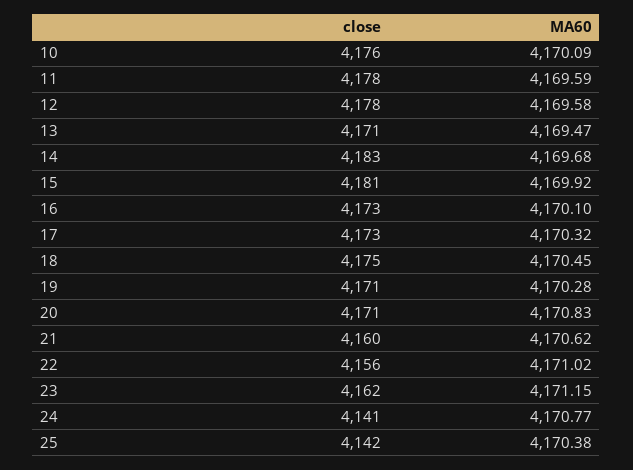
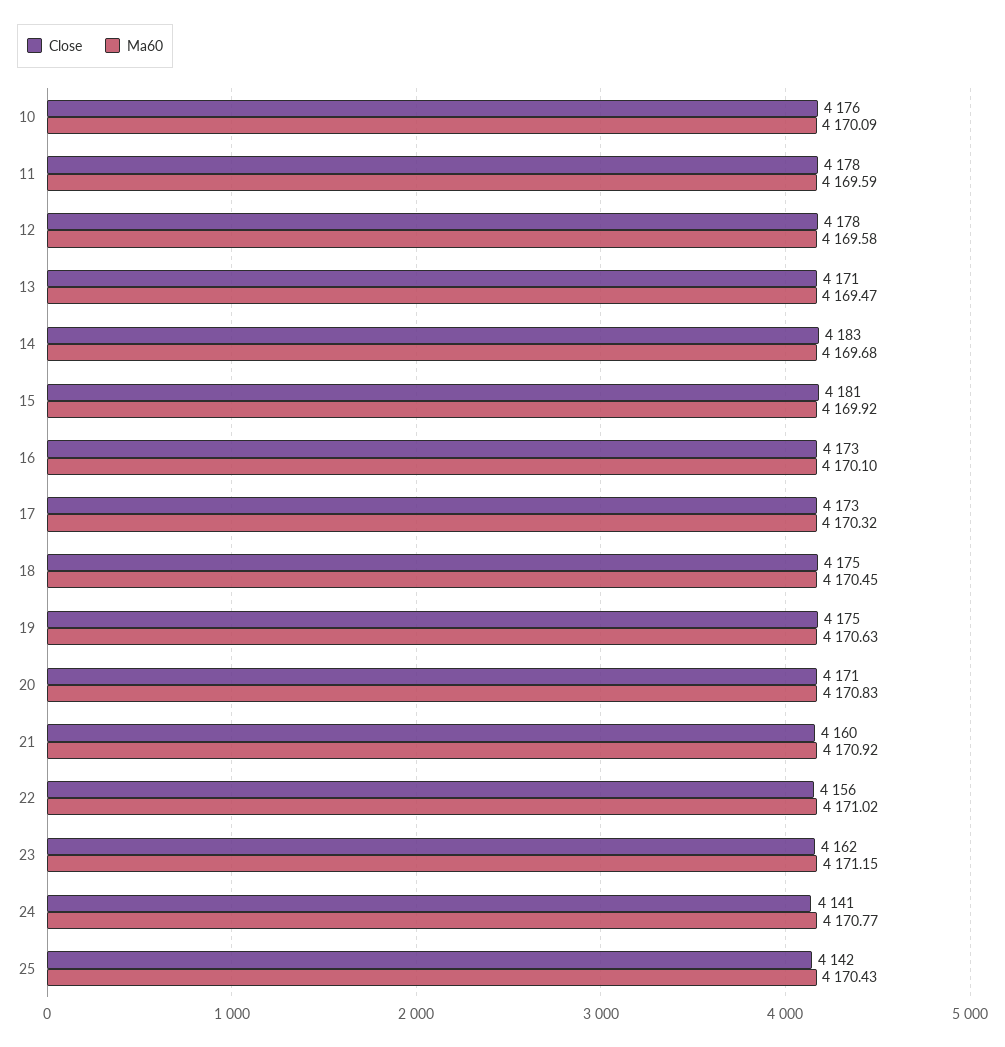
  {
    "close": {
      "10": 4176,
      "11": 4178,
      "12": 4178,
      "13": 4171,
      "14": 4183,
      "15": 4181,
      "16": 4173,
      "17": 4173,
      "18": 4175,
-     "19": 4171,
+     "19": 4175,
      "20": 4171,
      "21": 4160,
      "22": 4156,
      "23": 4162,
      "24": 4141,
      "25": 4142
    },
    "MA60": {
      "10": 4170.09,
      "11": 4169.59,
      "12": 4169.58,
      "13": 4169.47,
      "14": 4169.68,
      "15": 4169.92,
      "16": 4170.1,
      "17": 4170.32,
      "18": 4170.45,
-     "19": 4170.28,
+     "19": 4170.63,
      "20": 4170.83,
-     "21": 4170.62,
+     "21": 4170.92,
      "22": 4171.02,
      "23": 4171.15,
      "24": 4170.77,
-     "25": 4170.38
+     "25": 4170.43
    }
  }

